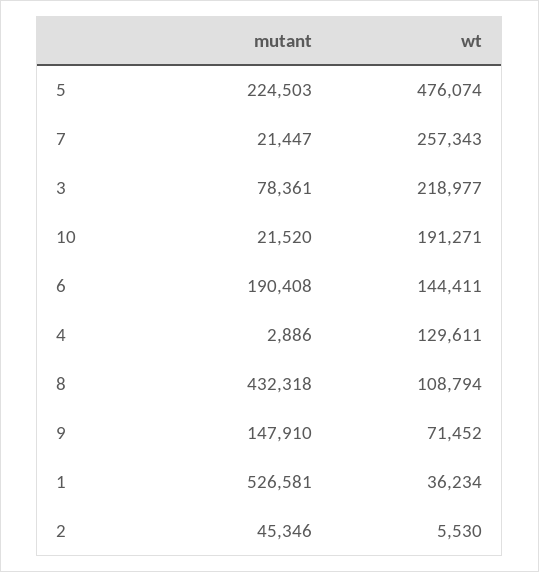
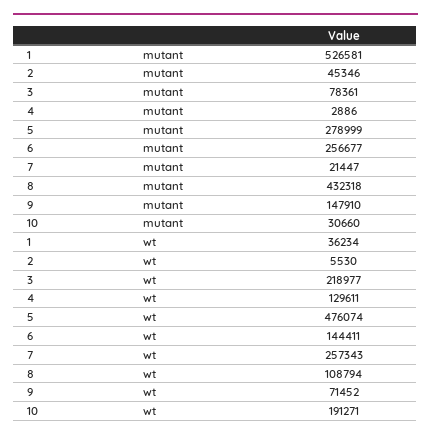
  {
    "mutant": {
-     "5": 224503,
+     "5": 278999,
      "7": 21447,
      "3": 78361,
-     "10": 21520,
+     "10": 30660,
-     "6": 190408,
+     "6": 256677,
      "4": 2886,
      "8": 432318,
      "9": 147910,
      "1": 526581,
      "2": 45346
    },
    "wt": {
      "5": 476074,
      "7": 257343,
      "3": 218977,
      "10": 191271,
      "6": 144411,
      "4": 129611,
      "8": 108794,
      "9": 71452,
      "1": 36234,
      "2": 5530
    }
  }

